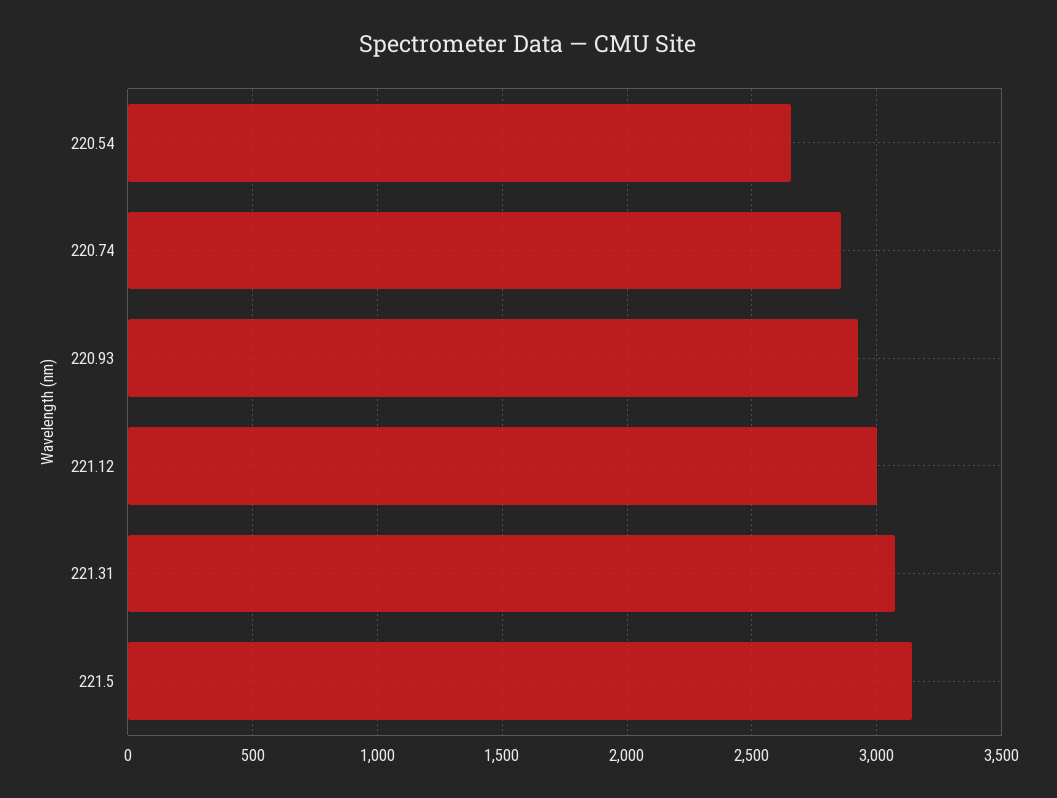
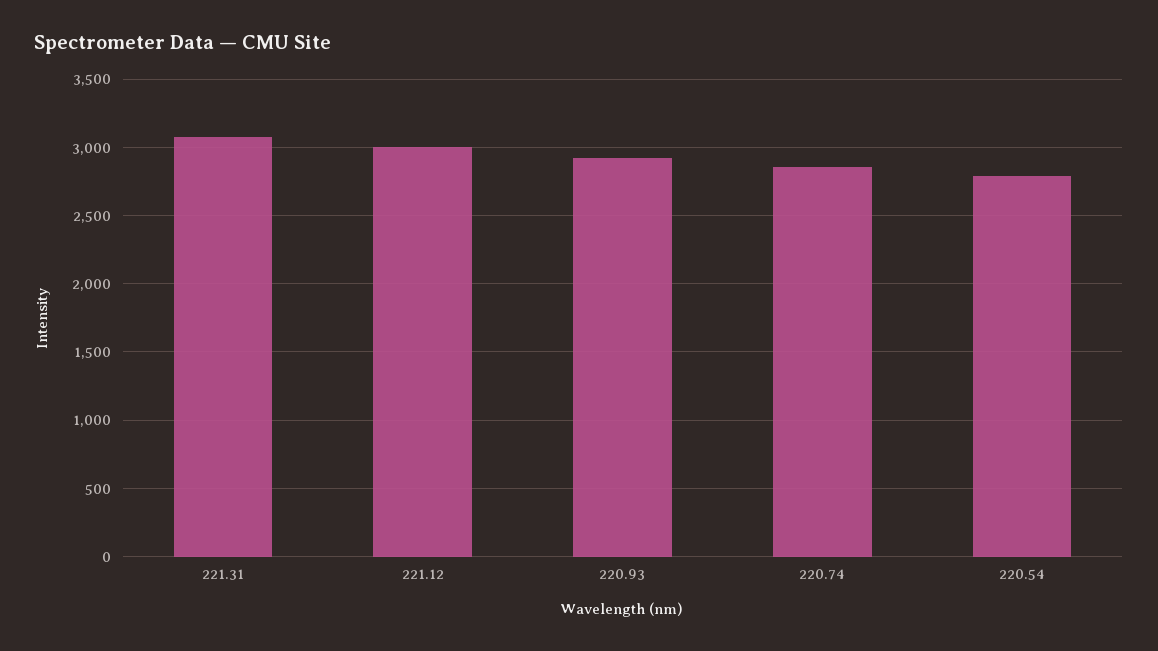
  {
-   "220.54": 2650,
+   "220.54": 2800,
    "220.74": 2850,
    "220.93": 2900,
    "221.12": 3000,
-   "221.31": 3050,
+   "221.31": 3050
-   "221.5": 3150
  }

